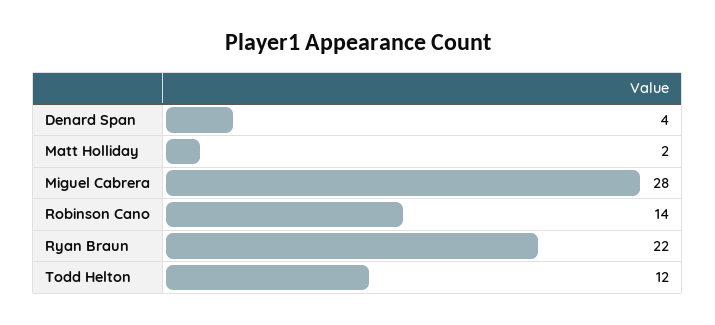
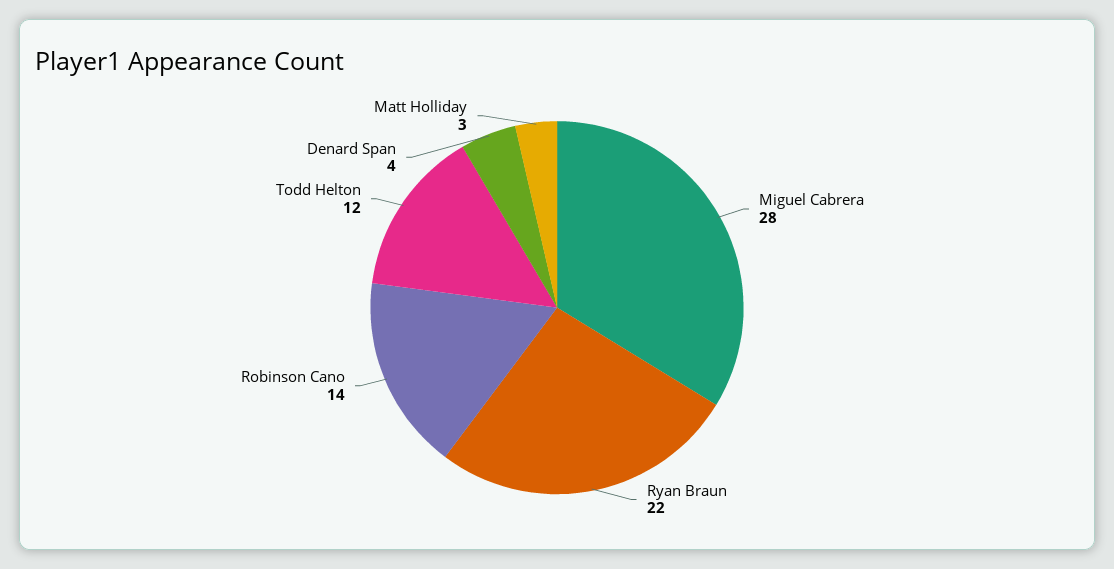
  {
    "Denard Span": 4,
-   "Matt Holliday": 2,
+   "Matt Holliday": 3,
    "Miguel Cabrera": 28,
    "Robinson Cano": 14,
    "Ryan Braun": 22,
    "Todd Helton": 12
  }

